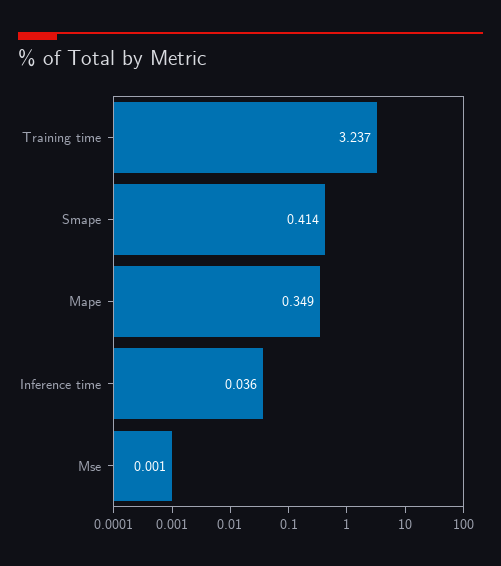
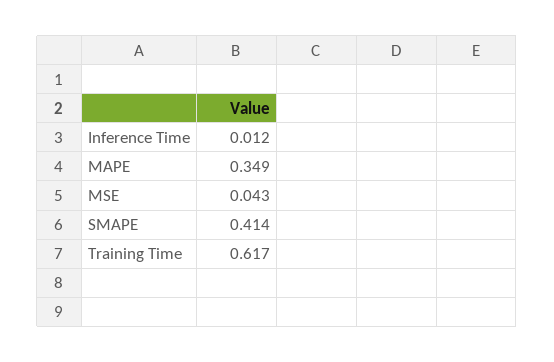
  {
-   "Training time": 3.237,
+   "Training time": 0.617,
    "Smape": 0.414,
    "Mape": 0.349,
-   "Inference time": 0.036,
+   "Inference time": 0.012,
-   "Mse": 0.001
+   "Mse": 0.043
  }

